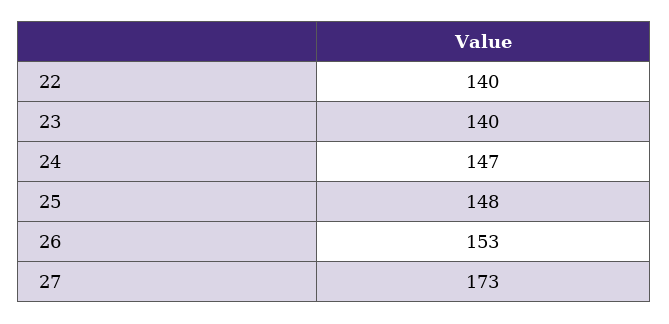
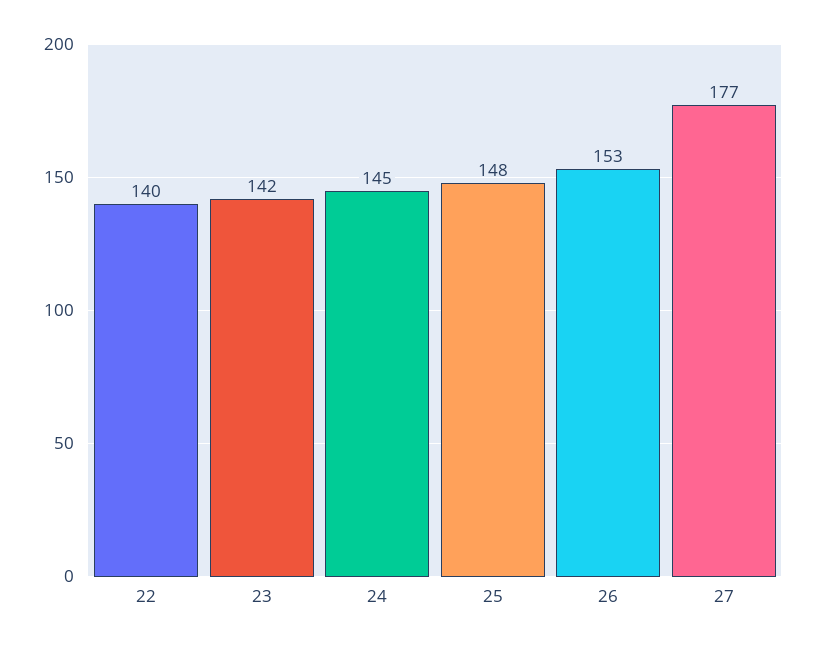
  {
    "22": 140,
-   "23": 140,
+   "23": 142,
-   "24": 147,
+   "24": 145,
    "25": 148,
    "26": 153,
-   "27": 173
+   "27": 177
  }

